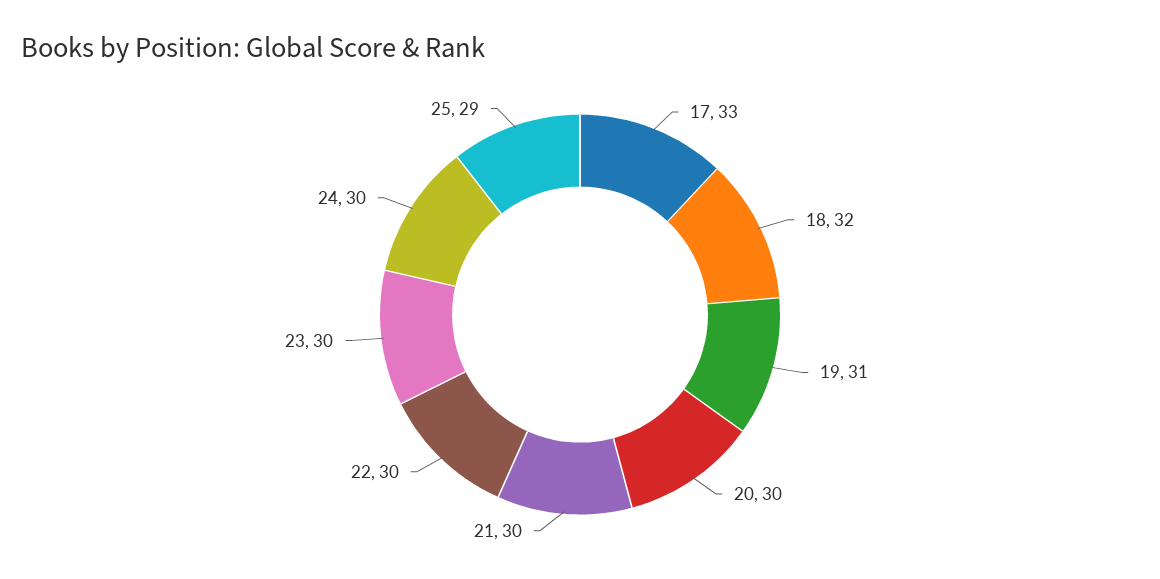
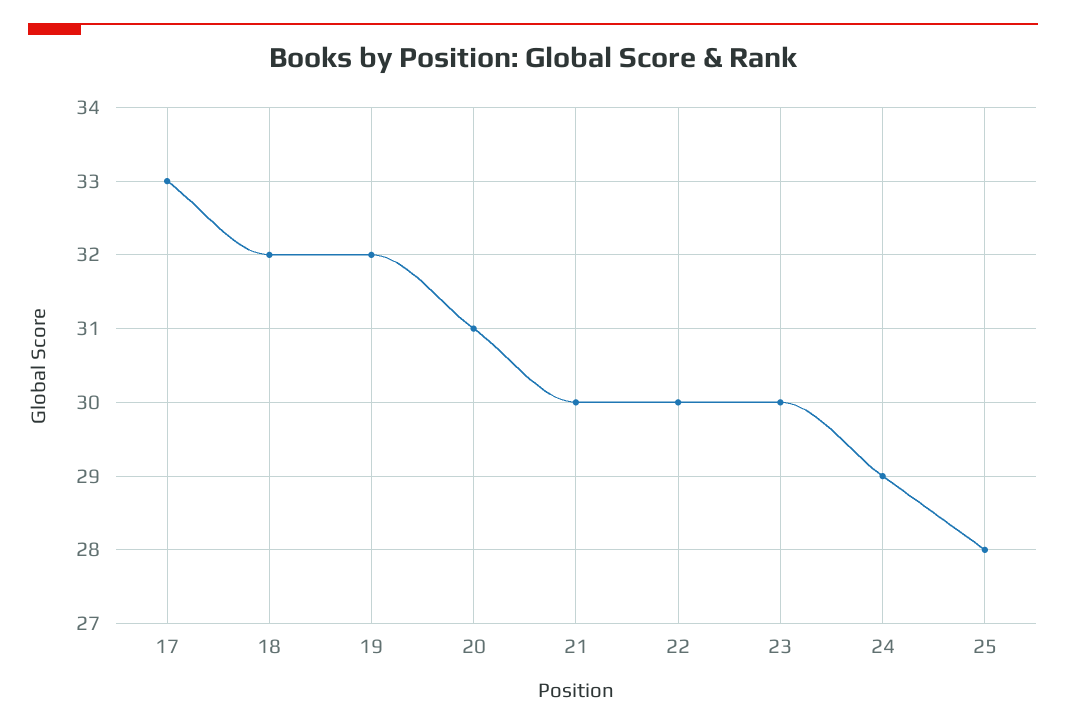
  {
    "17": 33,
    "18": 32,
-   "19": 31,
+   "19": 32,
-   "20": 30,
+   "20": 31,
    "21": 30,
    "22": 30,
    "23": 30,
-   "24": 30,
+   "24": 29,
-   "25": 29
+   "25": 28
  }

